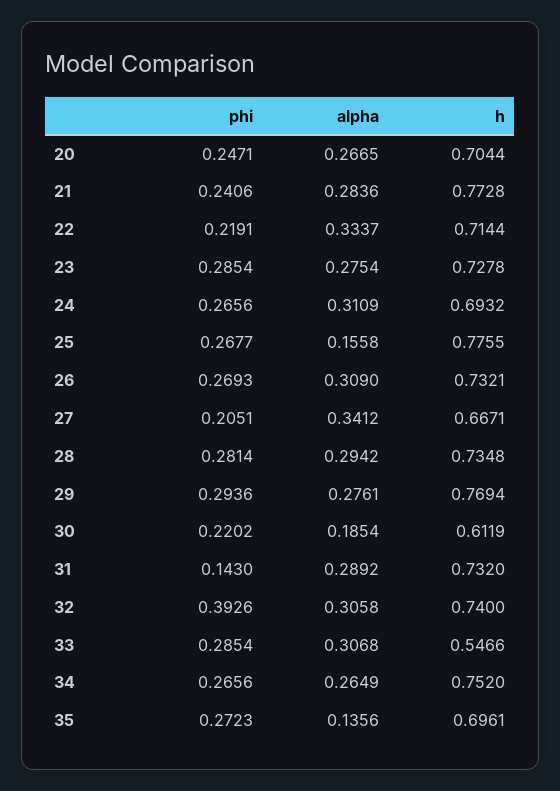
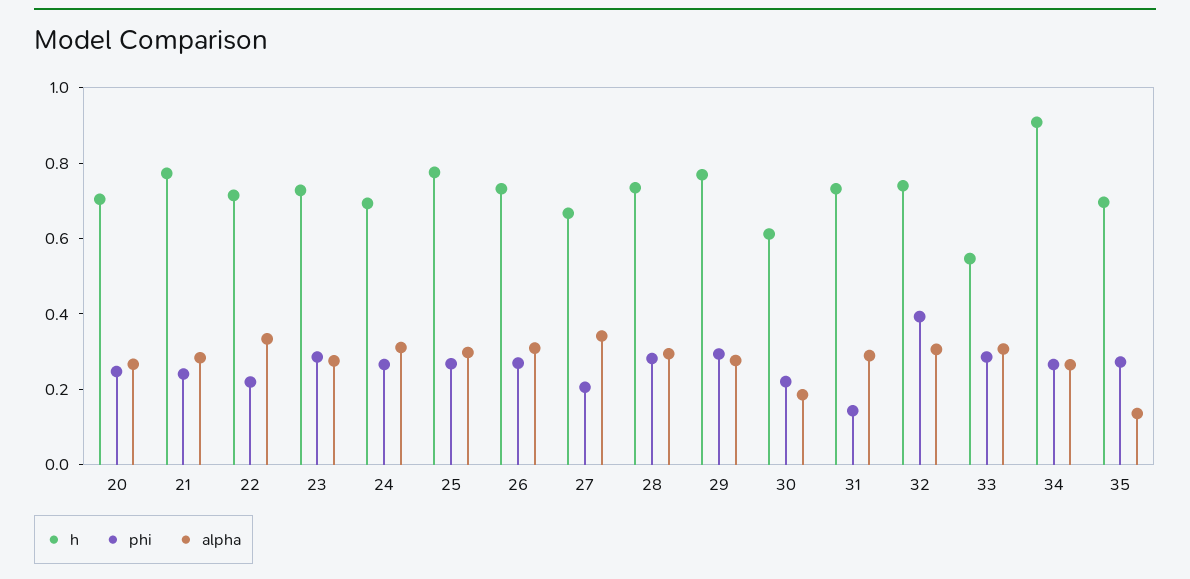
  {
    "phi": {
      "20": 0.2471,
      "21": 0.2406,
      "22": 0.2191,
      "23": 0.2854,
      "24": 0.2656,
      "25": 0.2677,
      "26": 0.2693,
      "27": 0.2051,
      "28": 0.2814,
      "29": 0.2936,
      "30": 0.2202,
      "31": 0.143,
      "32": 0.3926,
      "33": 0.2854,
      "34": 0.2656,
      "35": 0.2723
    },
    "alpha": {
      "20": 0.2665,
      "21": 0.2836,
      "22": 0.3337,
      "23": 0.2754,
      "24": 0.3109,
-     "25": 0.1558,
+     "25": 0.3,
      "26": 0.309,
      "27": 0.3412,
      "28": 0.2942,
      "29": 0.2761,
      "30": 0.1854,
      "31": 0.2892,
      "32": 0.3058,
      "33": 0.3068,
      "34": 0.2649,
      "35": 0.1356
    },
    "h": {
      "20": 0.7044,
      "21": 0.7728,
      "22": 0.7144,
      "23": 0.7278,
      "24": 0.6932,
      "25": 0.7755,
      "26": 0.7321,
      "27": 0.6671,
      "28": 0.7348,
      "29": 0.7694,
      "30": 0.6119,
      "31": 0.732,
      "32": 0.74,
      "33": 0.5466,
-     "34": 0.752,
+     "34": 0.9,
      "35": 0.6961
    }
  }

